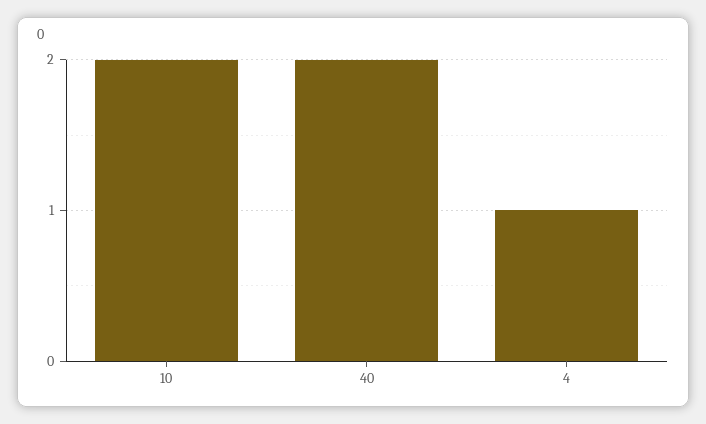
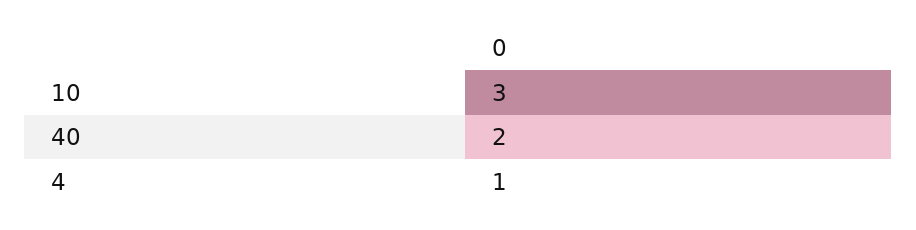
  {
-   "10": 2,
+   "10": 3,
    "40": 2,
    "4": 1
  }

